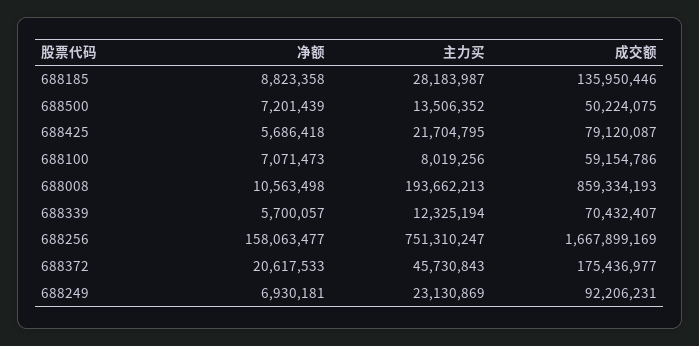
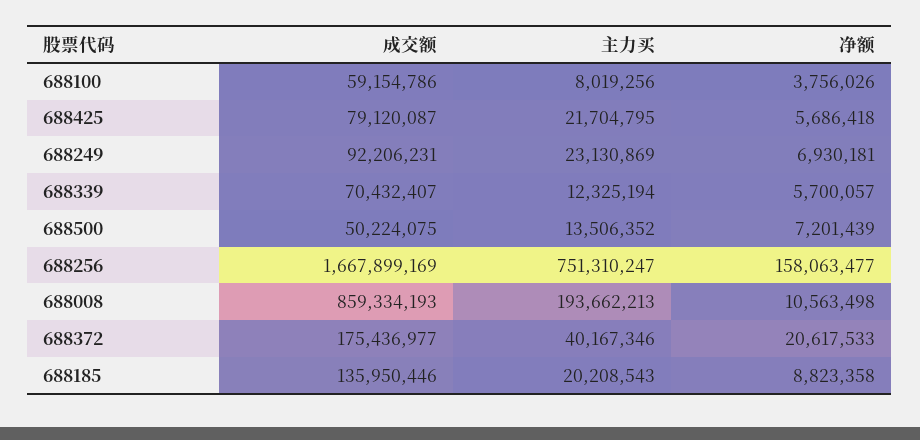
  {
    "净额": {
      "688185": 8823358,
      "688500": 7201439,
      "688425": 5686418,
-     "688100": 7071473,
+     "688100": 3756026,
      "688008": 10563498,
      "688339": 5700057,
      "688256": 158063477,
      "688372": 20617533,
      "688249": 6930181
    },
    "主力买": {
-     "688185": 28183987,
+     "688185": 20208543,
      "688500": 13506352,
      "688425": 21704795,
      "688100": 8019256,
      "688008": 193662213,
      "688339": 12325194,
      "688256": 751310247,
-     "688372": 45730843,
+     "688372": 40167346,
      "688249": 23130869
    },
    "成交额": {
      "688185": 135950446,
      "688500": 50224075,
      "688425": 79120087,
      "688100": 59154786,
      "688008": 859334193,
      "688339": 70432407,
      "688256": 1667899169,
      "688372": 175436977,
      "688249": 92206231
    }
  }

